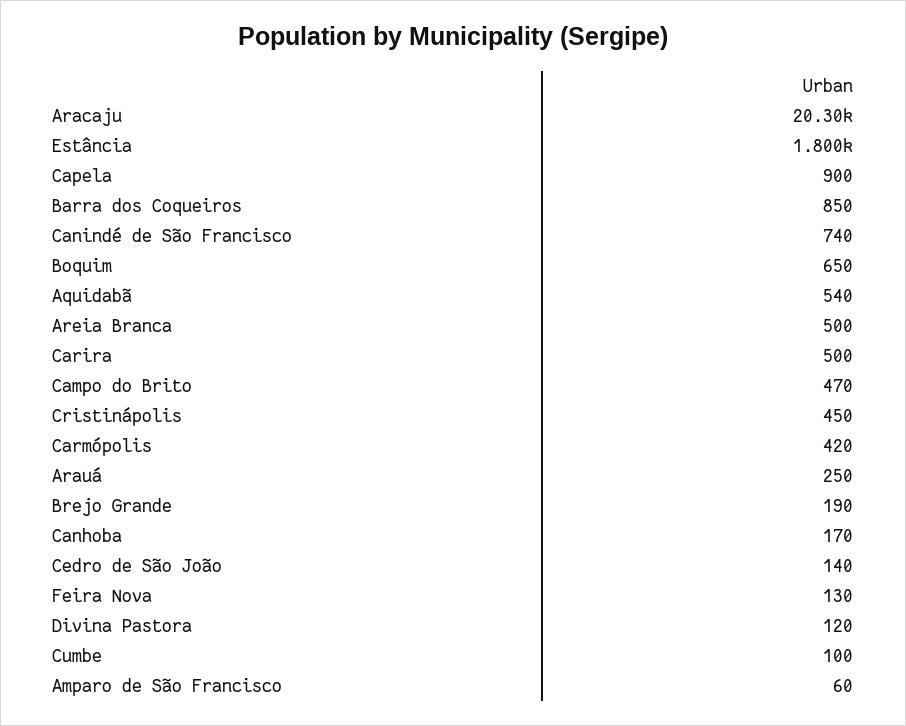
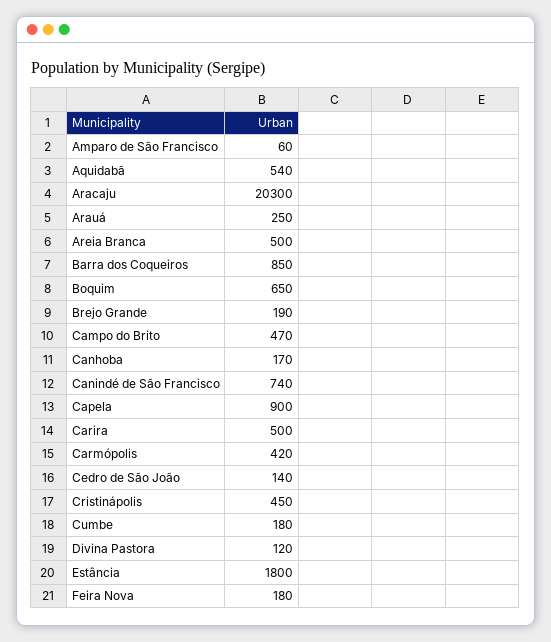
  {
    "Aracaju": 20300,
    "Estância": 1800,
    "Capela": 900,
    "Barra dos Coqueiros": 850,
    "Canindé de São Francisco": 740,
    "Boquim": 650,
    "Aquidabã": 540,
    "Areia Branca": 500,
    "Carira": 500,
    "Campo do Brito": 470,
    "Cristinápolis": 450,
    "Carmópolis": 420,
    "Arauá": 250,
    "Brejo Grande": 190,
    "Canhoba": 170,
    "Cedro de São João": 140,
-   "Feira Nova": 130,
+   "Feira Nova": 180,
    "Divina Pastora": 120,
-   "Cumbe": 100,
+   "Cumbe": 180,
    "Amparo de São Francisco": 60
  }

